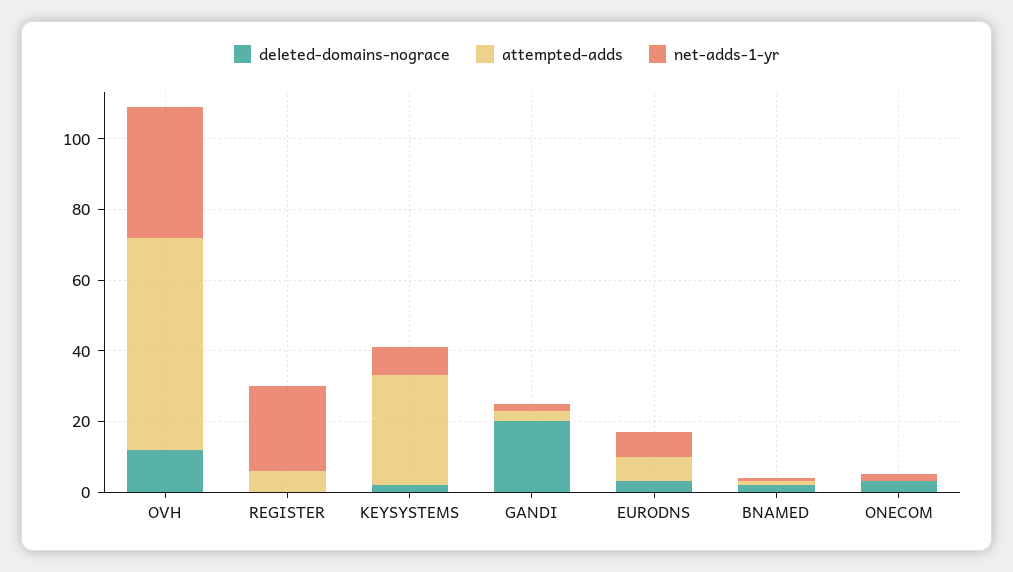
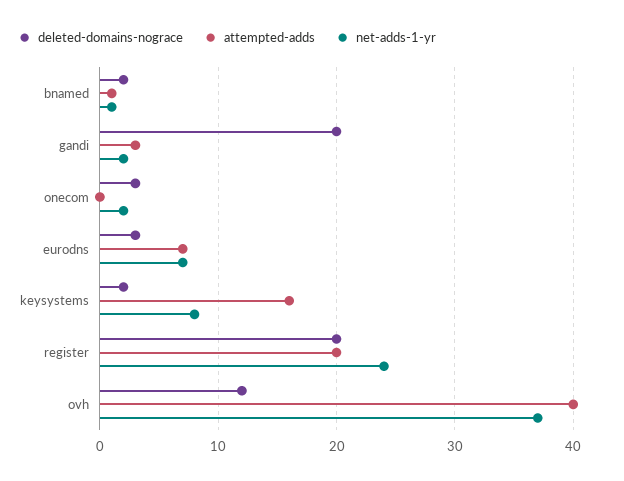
  {
    "deleted-domains-nograce": {
      "OVH": 12,
-     "REGISTER": 0,
+     "REGISTER": 20,
      "KEYSYSTEMS": 2,
      "GANDI": 20,
      "EURODNS": 3,
      "BNAMED": 2,
      "ONECOM": 3
    },
    "attempted-adds": {
-     "OVH": 60,
+     "OVH": 40,
-     "REGISTER": 5,
+     "REGISTER": 20,
-     "KEYSYSTEMS": 30,
+     "KEYSYSTEMS": 16,
      "GANDI": 3,
      "EURODNS": 7,
      "BNAMED": 1,
      "ONECOM": 0
    },
    "net-adds-1-yr": {
      "OVH": 37,
      "REGISTER": 24,
      "KEYSYSTEMS": 8,
      "GANDI": 2,
      "EURODNS": 7,
      "BNAMED": 1,
      "ONECOM": 2
    }
  }

